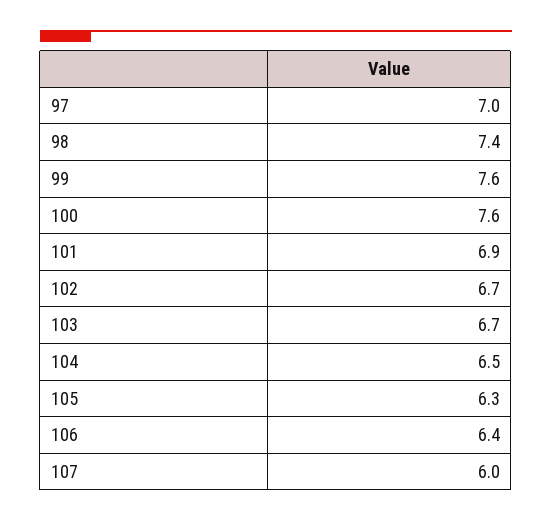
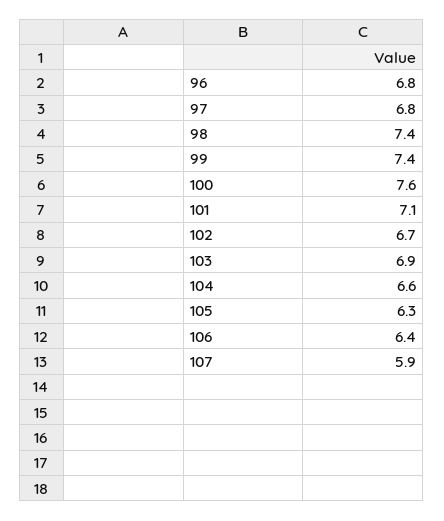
  {
-   "97": 7,
+   "97": 6.8,
    "98": 7.4,
-   "99": 7.6,
+   "99": 7.4,
    "100": 7.6,
-   "101": 6.9,
+   "101": 7.1,
    "102": 6.7,
-   "103": 6.7,
+   "103": 6.9,
-   "104": 6.5,
+   "104": 6.6,
    "105": 6.3,
    "106": 6.4,
-   "107": 6
+   "107": 5.9,
+   "96": 6.8
  }

